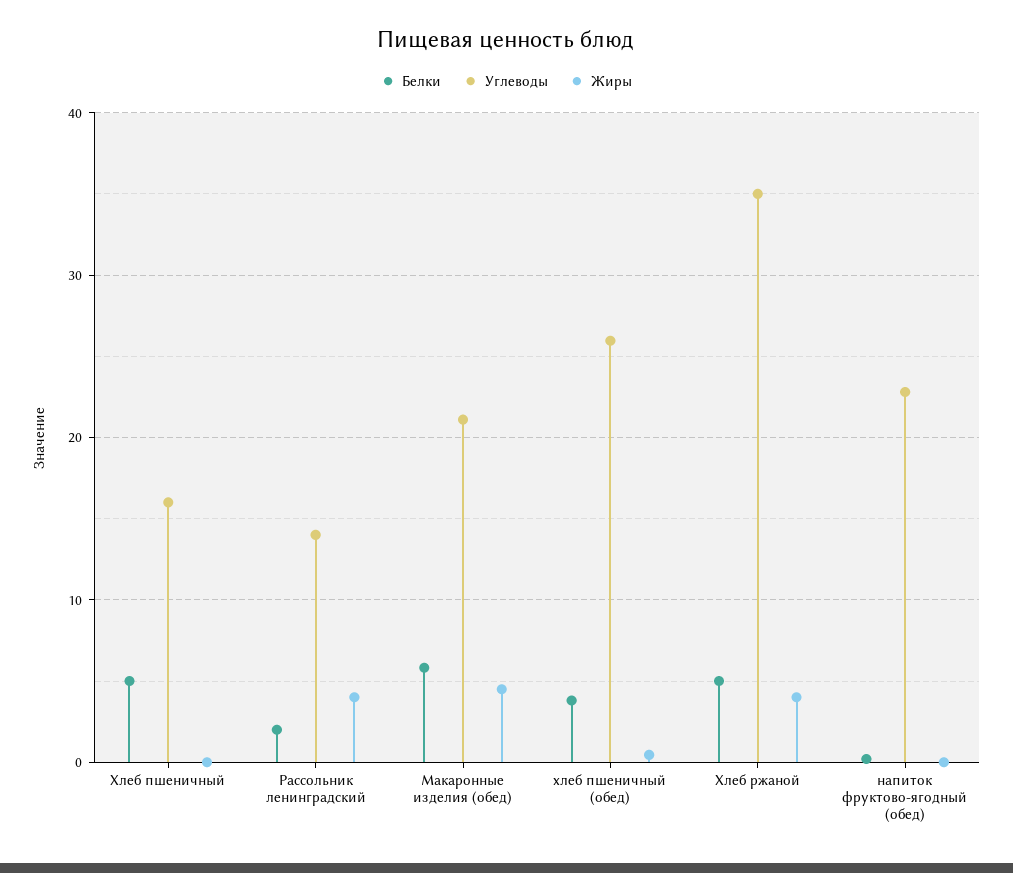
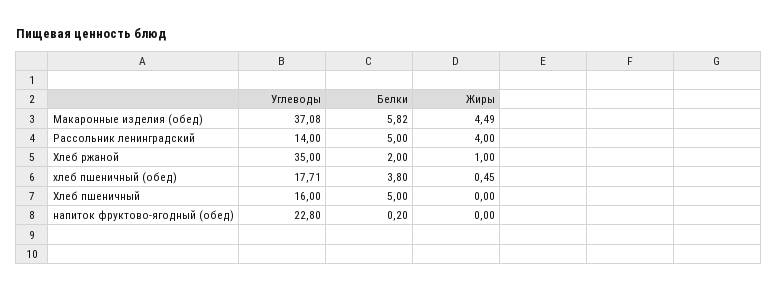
  {
    "Белки": {
      "Хлеб пшеничный": 5,
-     "Рассольник ленинградский": 2,
+     "Рассольник ленинградский": 5,
      "Макаронные изделия (обед)": 5.82,
      "хлеб пшеничный (обед)": 3.8,
-     "Хлеб ржаной": 5,
+     "Хлеб ржаной": 2,
      "напиток фруктово-ягодный (обед)": 0.2
    },
    "Углеводы": {
      "Хлеб пшеничный": 16,
      "Рассольник ленинградский": 14,
-     "Макаронные изделия (обед)": 21,
+     "Макаронные изделия (обед)": 37.08,
-     "хлеб пшеничный (обед)": 26,
+     "хлеб пшеничный (обед)": 17.71,
      "Хлеб ржаной": 35,
      "напиток фруктово-ягодный (обед)": 22.8
    },
    "Жиры": {
      "Хлеб пшеничный": 0,
      "Рассольник ленинградский": 4,
      "Макаронные изделия (обед)": 4.49,
      "хлеб пшеничный (обед)": 0.45,
-     "Хлеб ржаной": 4,
+     "Хлеб ржаной": 1,
      "напиток фруктово-ягодный (обед)": 0
    }
  }

